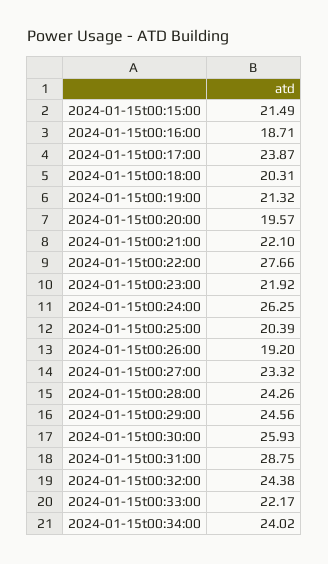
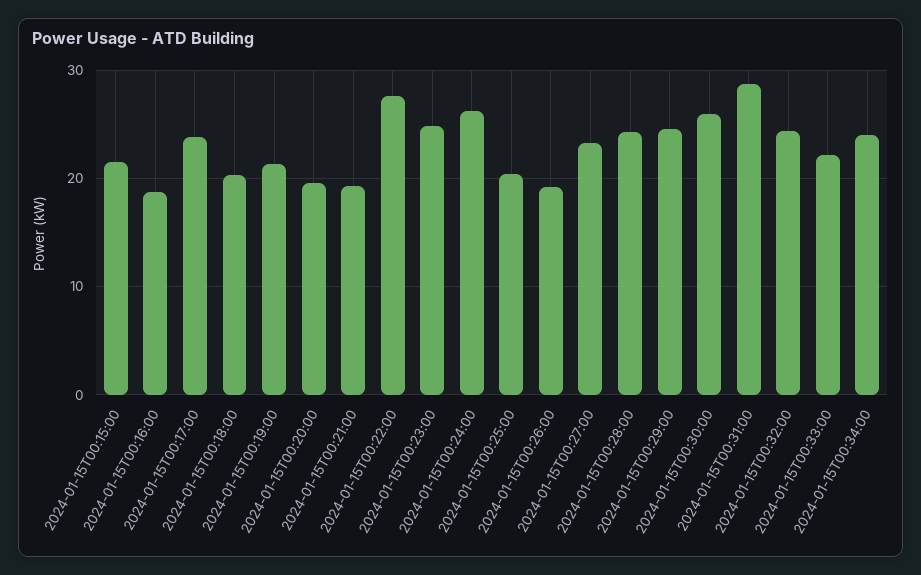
  {
    "2024-01-15t00:15:00": 21.49,
    "2024-01-15t00:16:00": 18.71,
    "2024-01-15t00:17:00": 23.87,
    "2024-01-15t00:18:00": 20.31,
    "2024-01-15t00:19:00": 21.32,
    "2024-01-15t00:20:00": 19.57,
-   "2024-01-15t00:21:00": 22.1,
+   "2024-01-15t00:21:00": 19,
    "2024-01-15t00:22:00": 27.66,
-   "2024-01-15t00:23:00": 21.92,
+   "2024-01-15t00:23:00": 25,
    "2024-01-15t00:24:00": 26.25,
    "2024-01-15t00:25:00": 20.39,
    "2024-01-15t00:26:00": 19.2,
    "2024-01-15t00:27:00": 23.32,
    "2024-01-15t00:28:00": 24.26,
    "2024-01-15t00:29:00": 24.56,
    "2024-01-15t00:30:00": 25.93,
    "2024-01-15t00:31:00": 28.75,
    "2024-01-15t00:32:00": 24.38,
    "2024-01-15t00:33:00": 22.17,
    "2024-01-15t00:34:00": 24.02
  }

